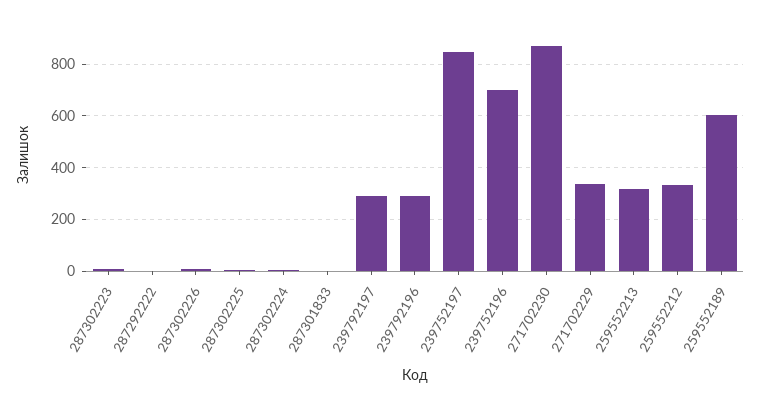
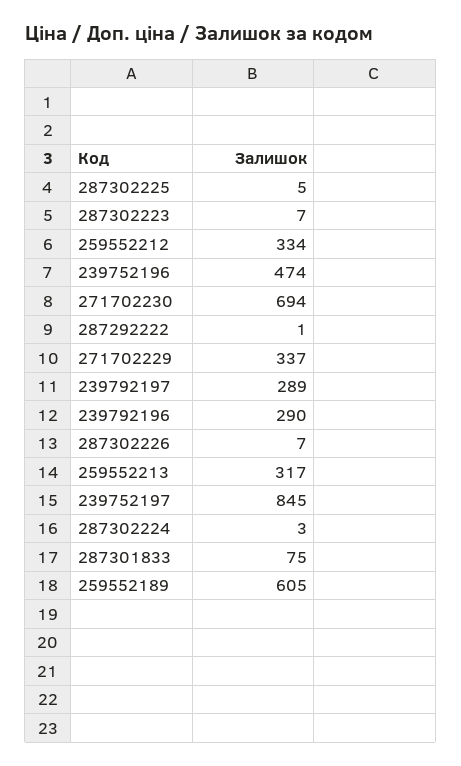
  {
    "287302223": 7,
    "287292222": 1,
    "287302226": 7,
    "287302225": 5,
    "287302224": 3,
-   "287301833": 0,
+   "287301833": 75,
    "239792197": 289,
    "239792196": 290,
    "239752197": 845,
-   "239752196": 700,
+   "239752196": 474,
-   "271702230": 875,
+   "271702230": 694,
    "271702229": 337,
    "259552213": 317,
    "259552212": 334,
    "259552189": 605
  }

